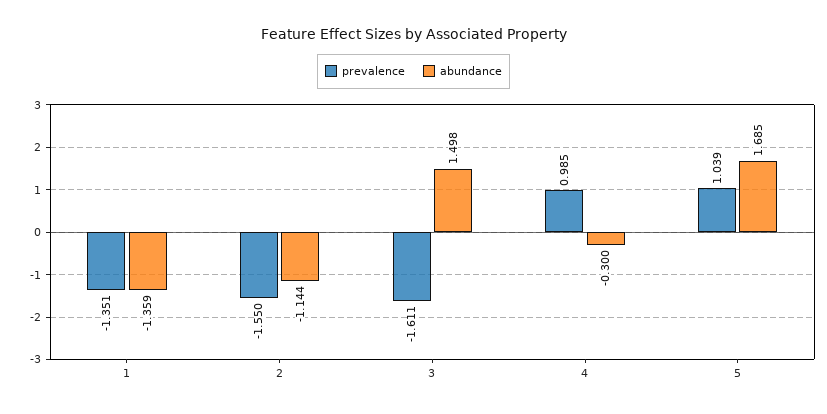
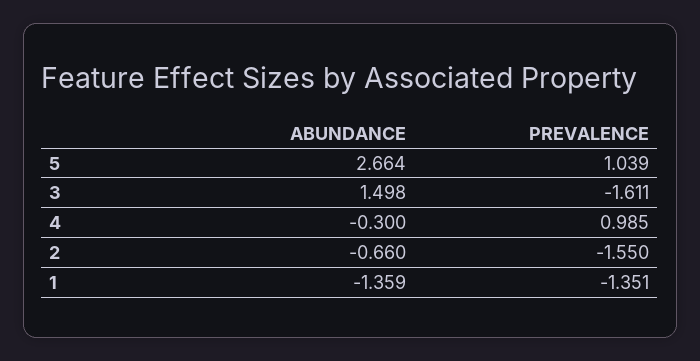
  {
    "prevalence": {
      "1": -1.351,
      "2": -1.55,
      "3": -1.611,
      "4": 0.985,
      "5": 1.039
    },
    "abundance": {
      "1": -1.359,
-     "2": -1.144,
+     "2": -0.66,
      "3": 1.498,
      "4": -0.3,
-     "5": 1.685
+     "5": 2.664
    }
  }

